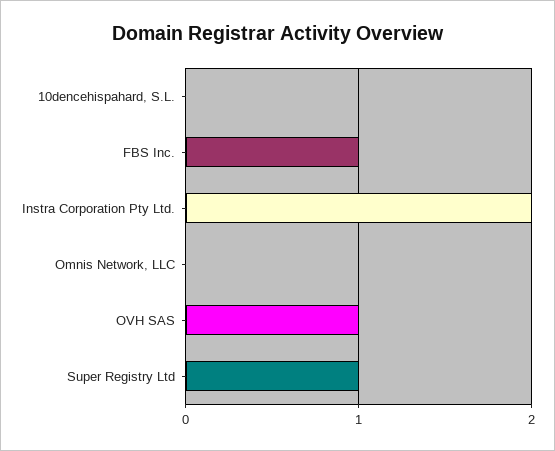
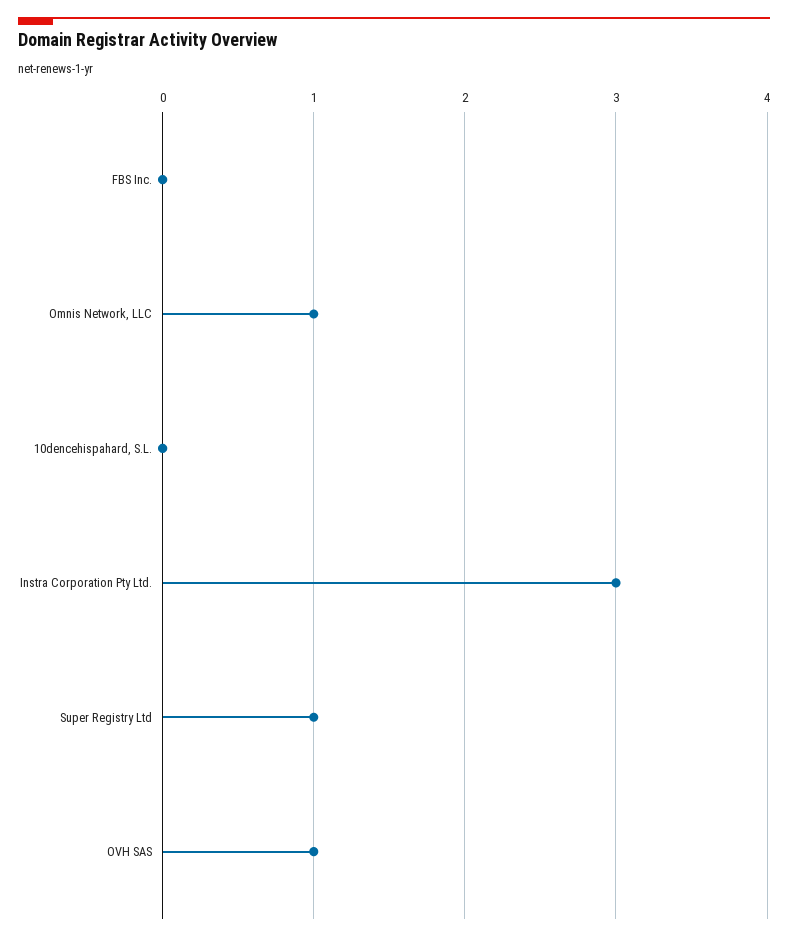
  {
    "10dencehispahard, S.L.": 0,
-   "FBS Inc.": 1,
+   "FBS Inc.": 0,
-   "Instra Corporation Pty Ltd.": 2,
+   "Instra Corporation Pty Ltd.": 3,
-   "Omnis Network, LLC": 0,
+   "Omnis Network, LLC": 1,
    "OVH SAS": 1,
    "Super Registry Ltd": 1
  }

